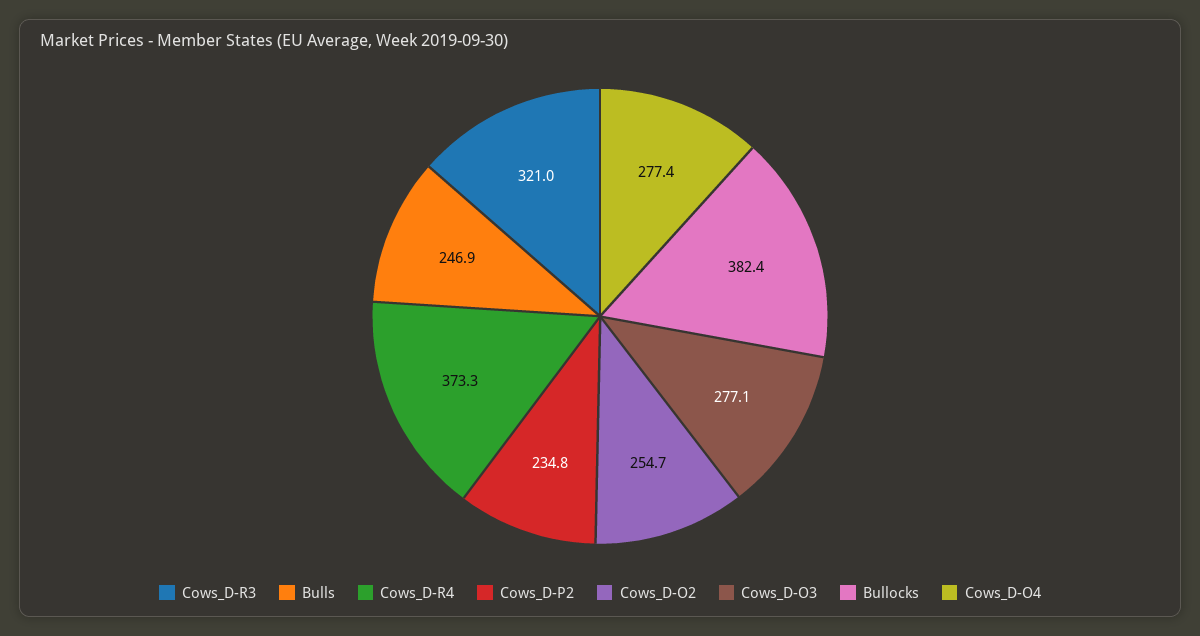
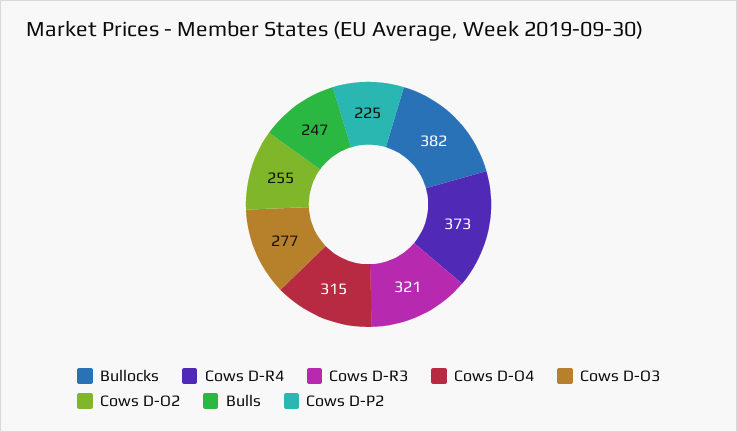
  {
    "Cows_D-R3": 321,
    "Bulls": 246.9,
    "Cows_D-R4": 373.3,
-   "Cows_D-P2": 234.8,
+   "Cows_D-P2": 225,
    "Cows_D-O2": 254.7,
    "Cows_D-O3": 277.1,
    "Bullocks": 382.4,
-   "Cows_D-O4": 277.4
+   "Cows_D-O4": 315
  }

